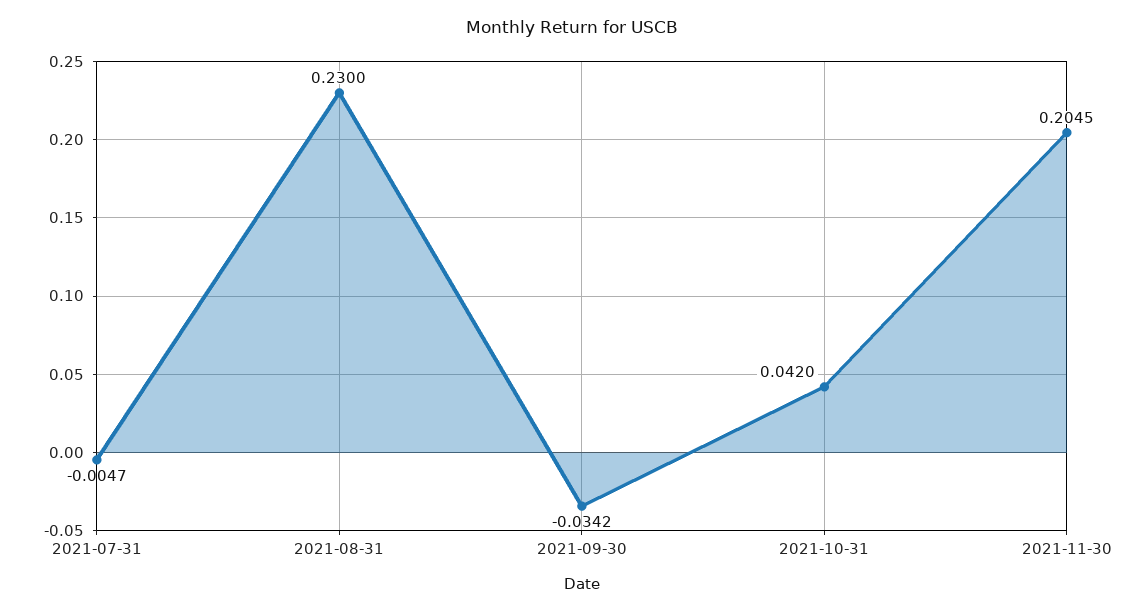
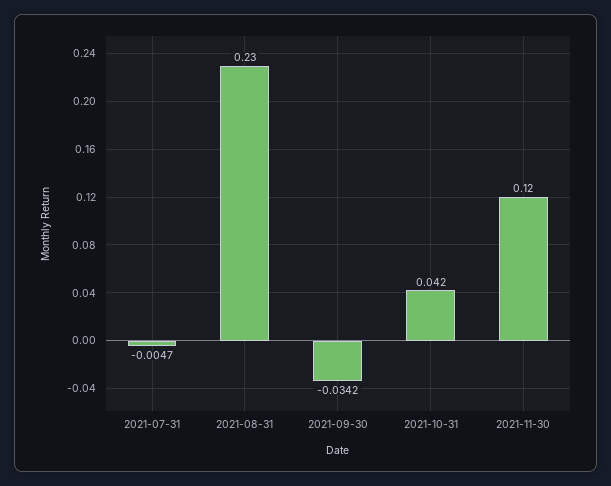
  {
    "2021-07-31": -0.0047,
    "2021-08-31": 0.23,
    "2021-09-30": -0.0342,
    "2021-10-31": 0.042,
-   "2021-11-30": 0.2045
+   "2021-11-30": 0.12
  }

